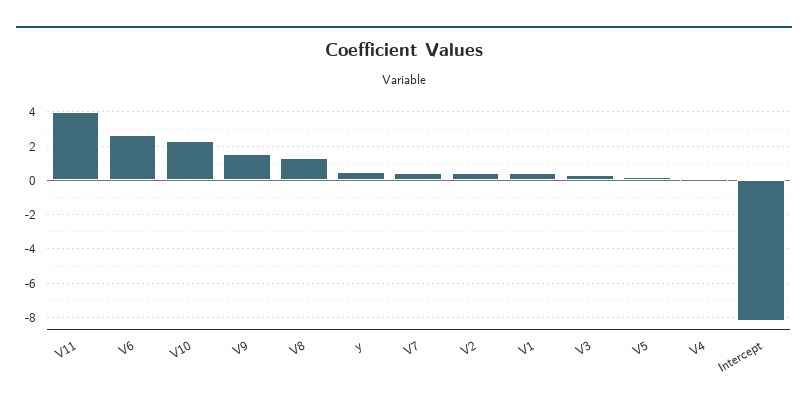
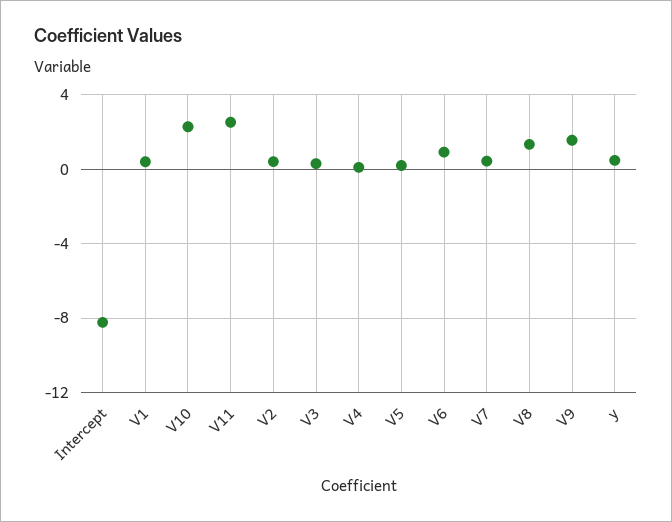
  {
-   "V11": 4,
+   "V11": 2.5,
-   "V6": 2.5,
+   "V6": 1,
    "V10": 2.5,
    "V9": 1.5,
    "V8": 1.5,
    "y": 0.5,
    "V7": 0.5,
    "V2": 0.5,
    "V1": 0.5,
    "V3": 0.5,
    "V5": 0,
    "V4": 0,
    "Intercept": -8
  }

